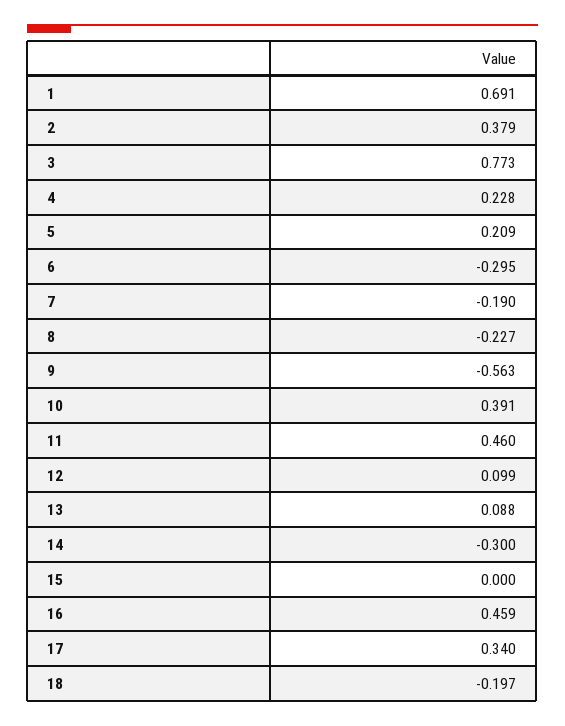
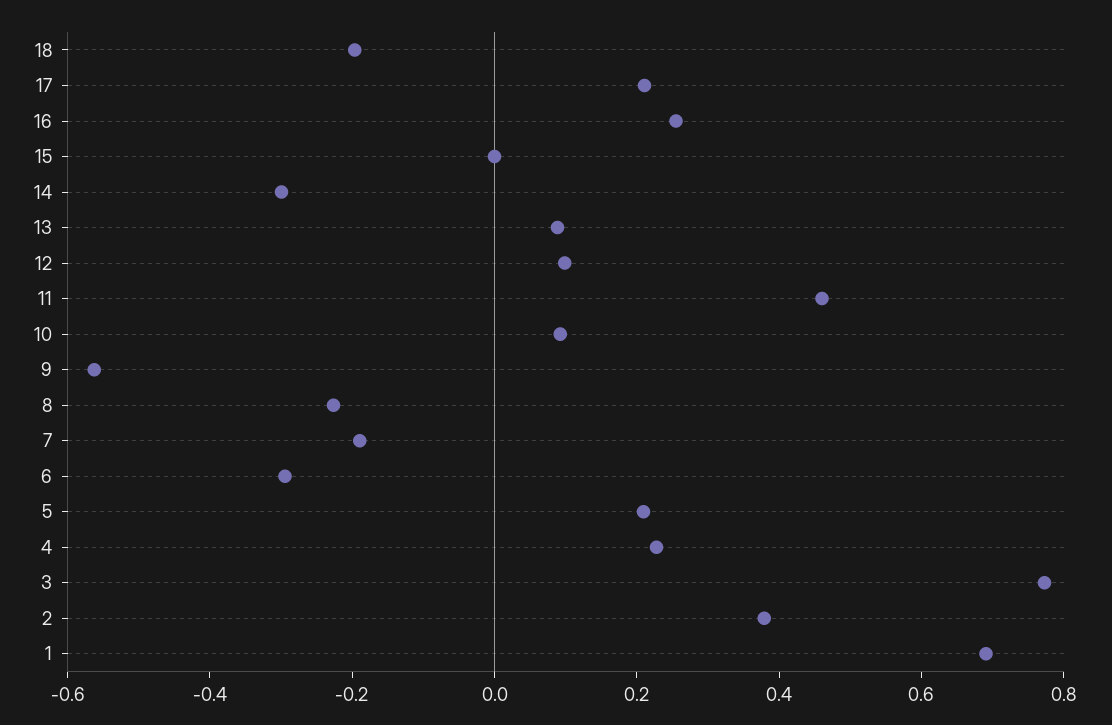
  {
    "1": 0.691,
    "2": 0.379,
    "3": 0.773,
    "4": 0.228,
    "5": 0.209,
    "6": -0.295,
    "7": -0.19,
    "8": -0.227,
    "9": -0.563,
-   "10": 0.391,
+   "10": 0.1,
    "11": 0.46,
    "12": 0.099,
    "13": 0.088,
    "14": -0.3,
    "15": 0,
-   "16": 0.459,
+   "16": 0.25,
-   "17": 0.34,
+   "17": 0.2,
    "18": -0.197
  }

